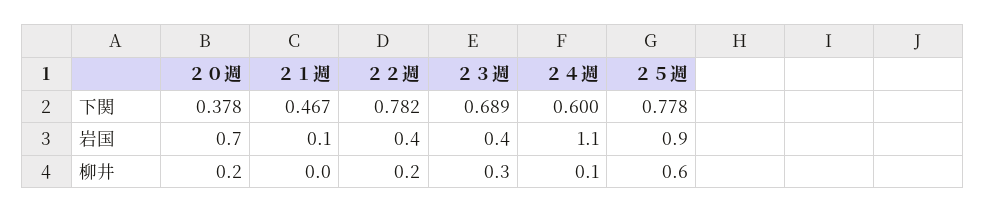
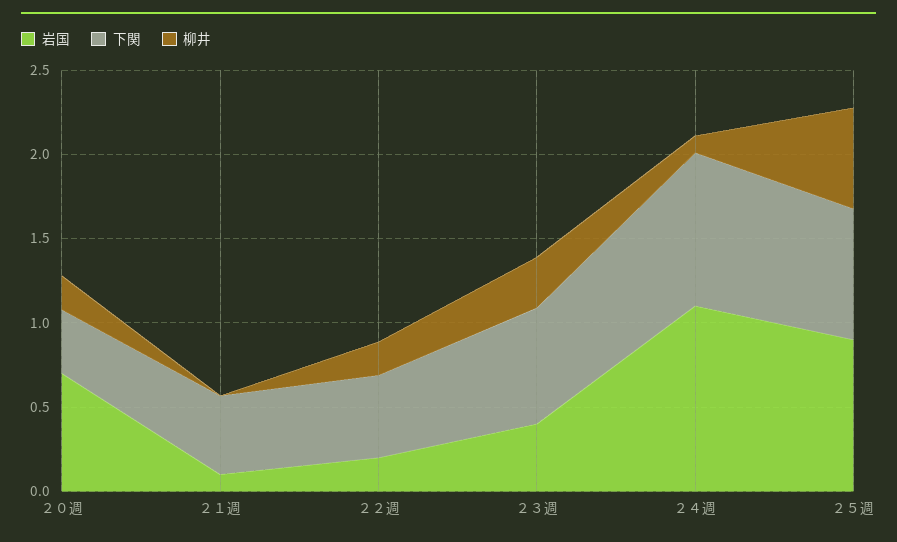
  {
    "下関": {
      "２０週": 0.378,
      "２１週": 0.467,
-     "２２週": 0.782,
+     "２２週": 0.5,
      "２３週": 0.689,
-     "２４週": 0.6,
+     "２４週": 0.9,
      "２５週": 0.778
    },
    "岩国": {
      "２０週": 0.7,
      "２１週": 0.1,
-     "２２週": 0.4,
+     "２２週": 0.2,
      "２３週": 0.4,
      "２４週": 1.1,
      "２５週": 0.9
    },
    "柳井": {
      "２０週": 0.2,
      "２１週": 0,
      "２２週": 0.2,
      "２３週": 0.3,
      "２４週": 0.1,
      "２５週": 0.6
    }
  }

